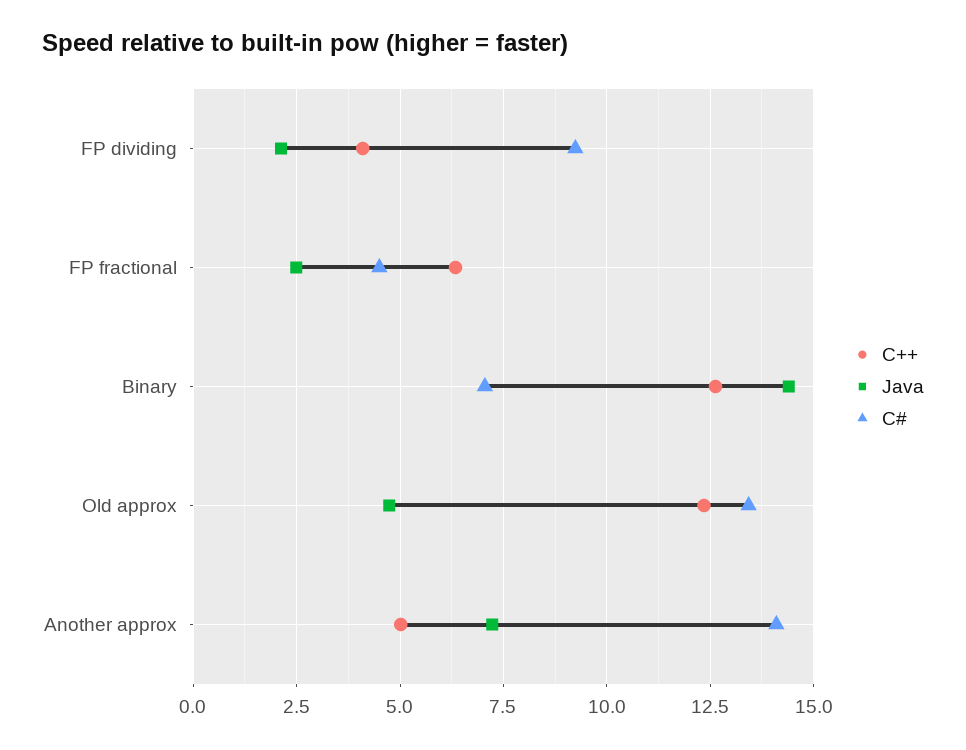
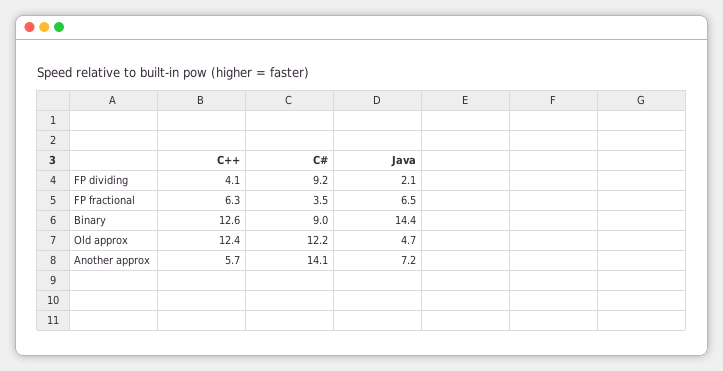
  {
    "C++": {
      "FP dividing": 4.1,
      "FP fractional": 6.3,
      "Binary": 12.6,
      "Old approx": 12.4,
-     "Another approx": 5
+     "Another approx": 5.7
    },
    "Java": {
      "FP dividing": 2.1,
-     "FP fractional": 2.5,
+     "FP fractional": 6.5,
      "Binary": 14.4,
      "Old approx": 4.7,
      "Another approx": 7.2
    },
    "C#": {
      "FP dividing": 9.2,
-     "FP fractional": 4.5,
+     "FP fractional": 3.5,
-     "Binary": 7,
+     "Binary": 9,
-     "Old approx": 13.5,
+     "Old approx": 12.2,
      "Another approx": 14.1
    }
  }

